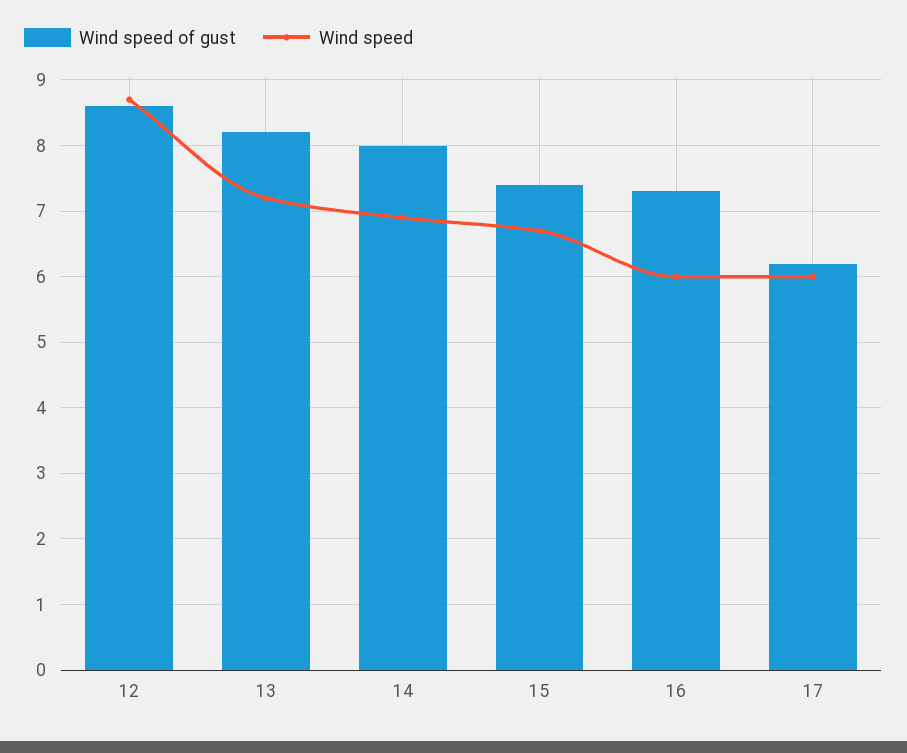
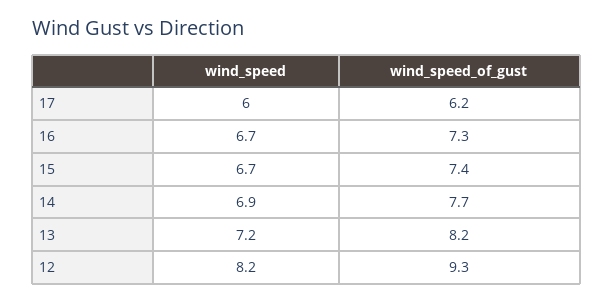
  {
    "Wind speed of gust": {
-     "12": 8.6,
+     "12": 9.3,
      "13": 8.2,
-     "14": 8,
+     "14": 7.7,
      "15": 7.4,
      "16": 7.3,
      "17": 6.2
    },
    "Wind speed": {
-     "12": 8.7,
+     "12": 8.2,
      "13": 7.2,
      "14": 6.9,
      "15": 6.7,
-     "16": 6,
+     "16": 6.7,
      "17": 6
    }
  }

